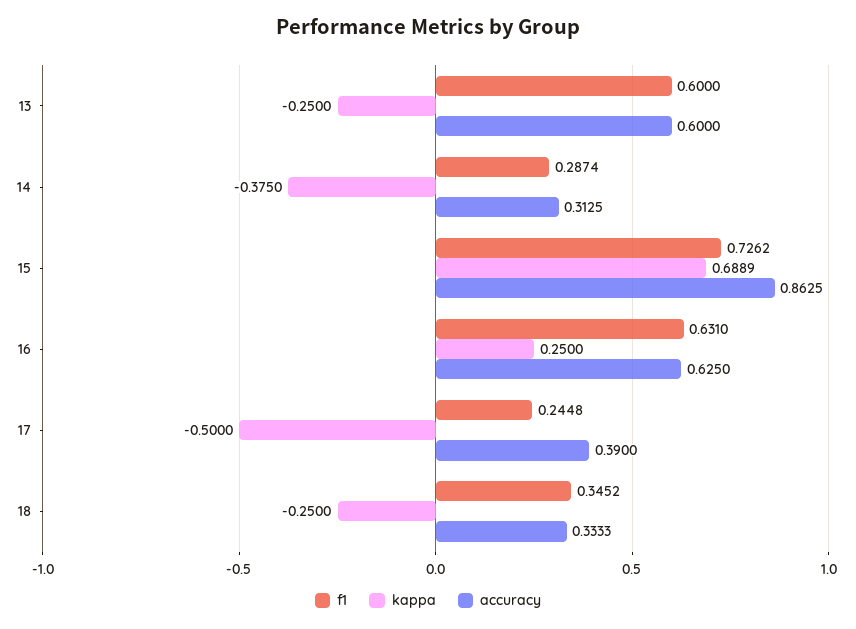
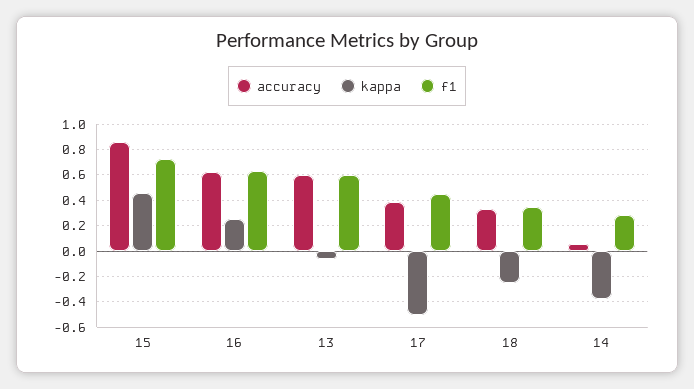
  {
    "f1": {
      "13": 0.6,
      "14": 0.2874,
      "15": 0.7262,
      "16": 0.631,
-     "17": 0.2448,
+     "17": 0.45,
      "18": 0.3452
    },
    "kappa": {
-     "13": -0.25,
+     "13": -0.05,
      "14": -0.375,
-     "15": 0.6889,
+     "15": 0.45,
      "16": 0.25,
      "17": -0.5,
      "18": -0.25
    },
    "accuracy": {
      "13": 0.6,
-     "14": 0.3125,
+     "14": 0.05,
      "15": 0.8625,
      "16": 0.625,
      "17": 0.39,
      "18": 0.3333
    }
  }

